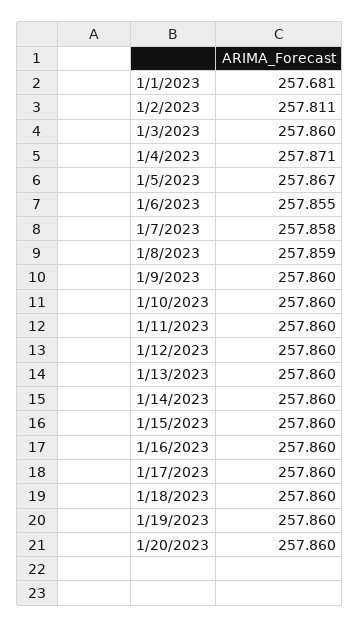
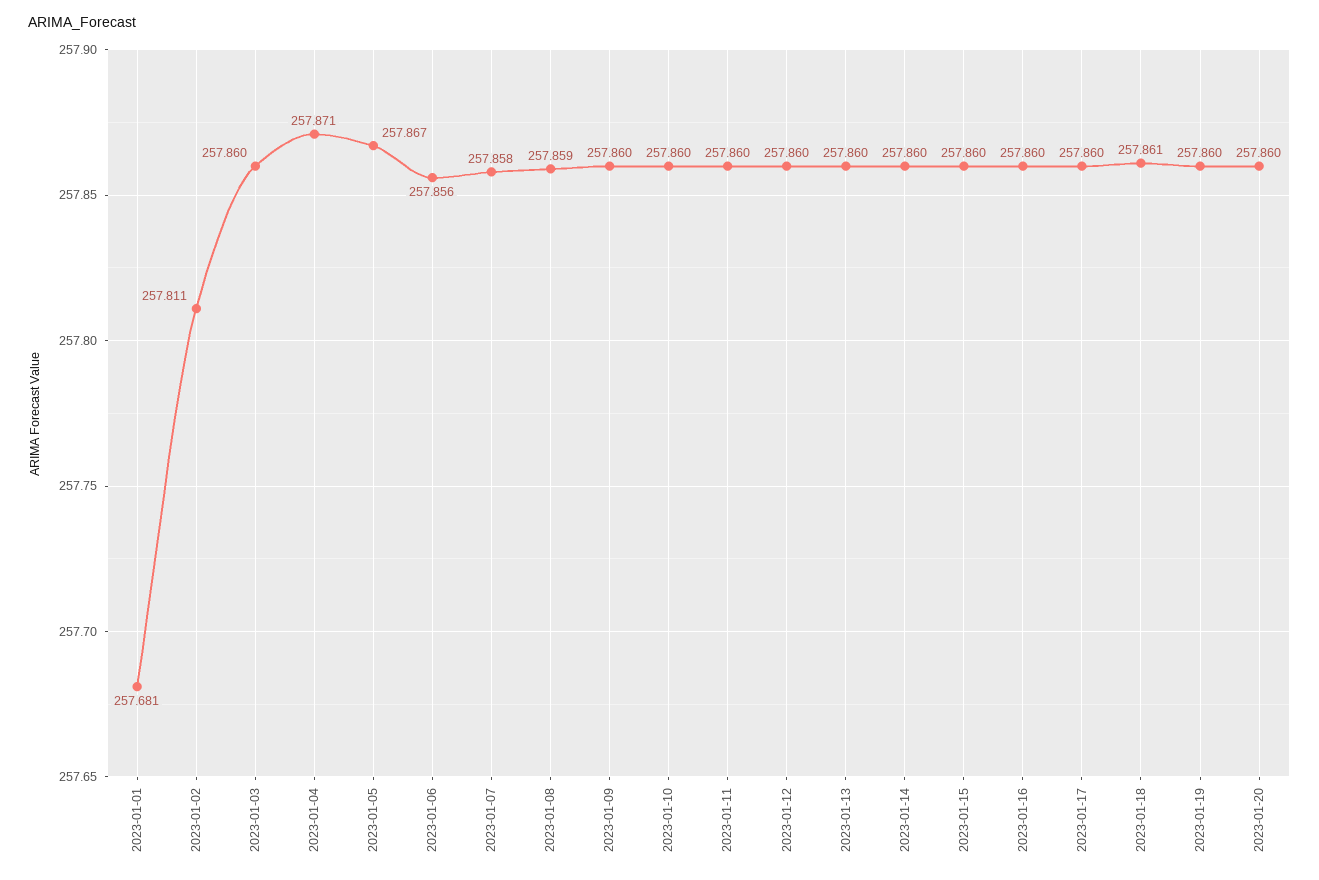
  {
    "1/1/2023": 257.681,
    "1/2/2023": 257.811,
    "1/3/2023": 257.86,
    "1/4/2023": 257.871,
    "1/5/2023": 257.867,
-   "1/6/2023": 257.855,
+   "1/6/2023": 257.856,
    "1/7/2023": 257.858,
    "1/8/2023": 257.859,
    "1/9/2023": 257.86,
    "1/10/2023": 257.86,
    "1/11/2023": 257.86,
    "1/12/2023": 257.86,
    "1/13/2023": 257.86,
    "1/14/2023": 257.86,
    "1/15/2023": 257.86,
    "1/16/2023": 257.86,
    "1/17/2023": 257.86,
-   "1/18/2023": 257.86,
+   "1/18/2023": 257.861,
    "1/19/2023": 257.86,
    "1/20/2023": 257.86
  }

